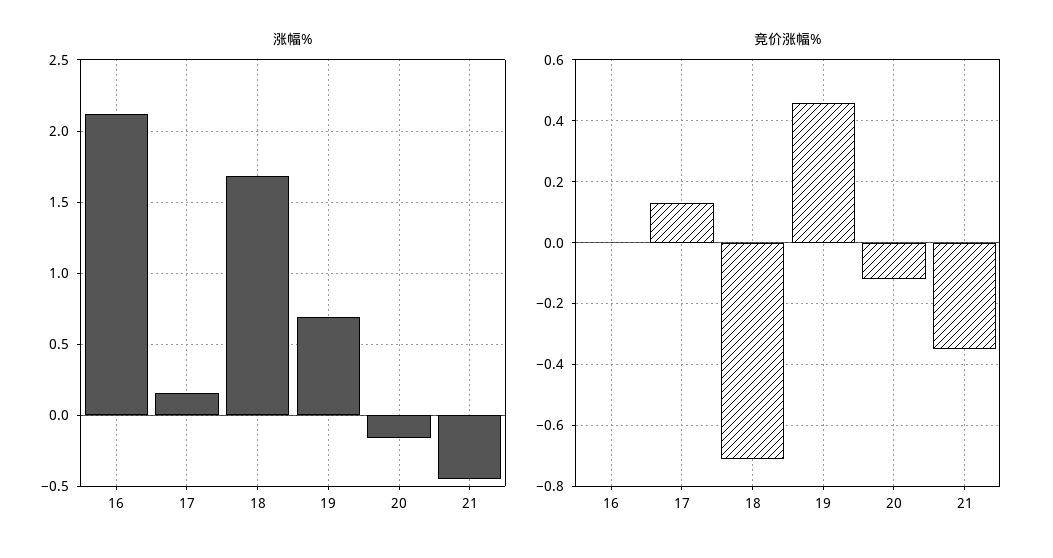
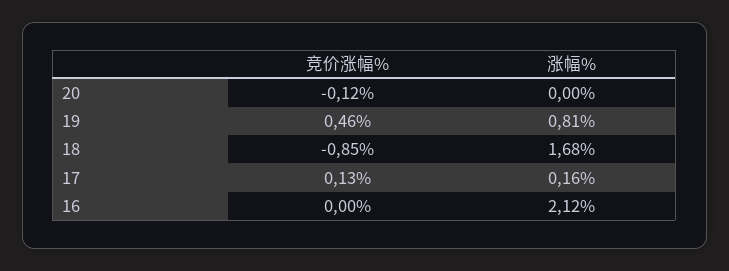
  {
    "涨幅%": {
      "16": 2.12,
      "17": 0.16,
      "18": 1.68,
-     "19": 0.7,
+     "19": 0.81,
-     "20": -0.15,
+     "20": 0
-     "21": -0.45
    },
    "竞价涨幅%": {
      "16": 0,
      "17": 0.13,
-     "18": -0.7,
+     "18": -0.85,
      "19": 0.46,
-     "20": -0.12,
+     "20": -0.12
-     "21": -0.35
    }
  }

